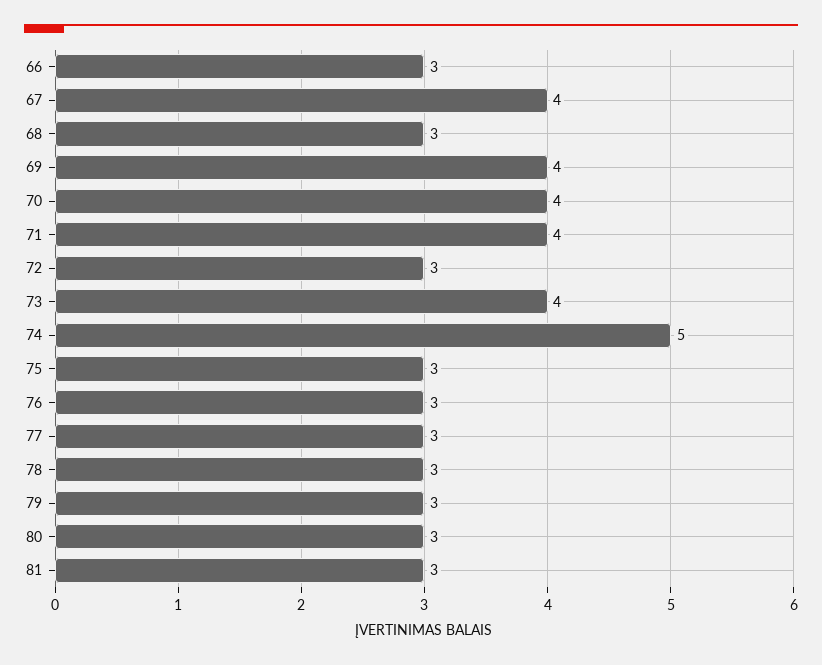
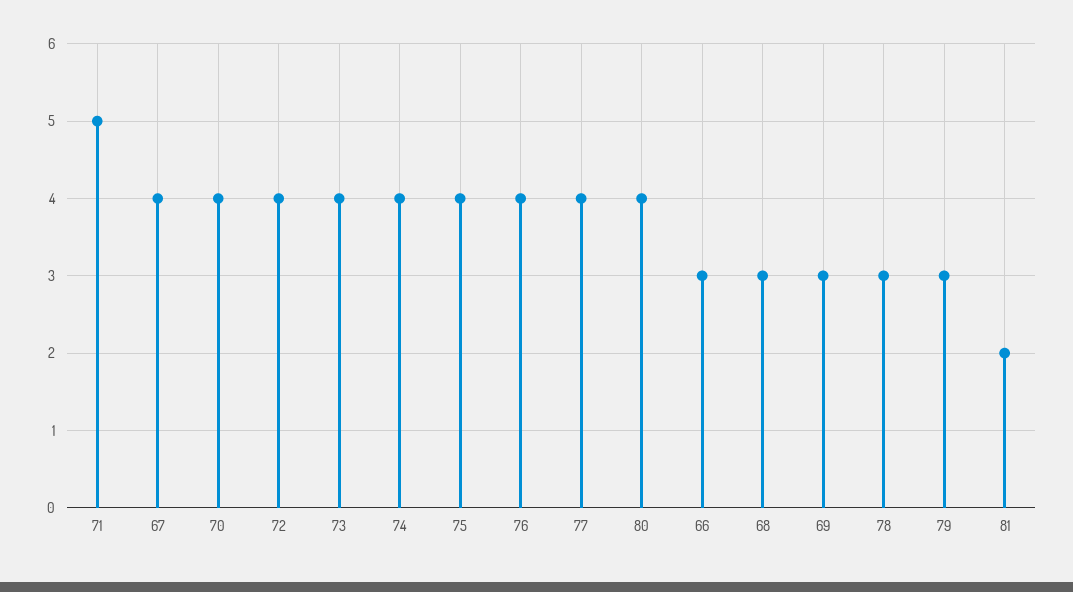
  {
    "66": 3,
    "67": 4,
    "68": 3,
-   "69": 4,
+   "69": 3,
    "70": 4,
-   "71": 4,
+   "71": 5,
-   "72": 3,
+   "72": 4,
    "73": 4,
-   "74": 5,
+   "74": 4,
-   "75": 3,
+   "75": 4,
-   "76": 3,
+   "76": 4,
-   "77": 3,
+   "77": 4,
    "78": 3,
    "79": 3,
-   "80": 3,
+   "80": 4,
-   "81": 3
+   "81": 2
  }

